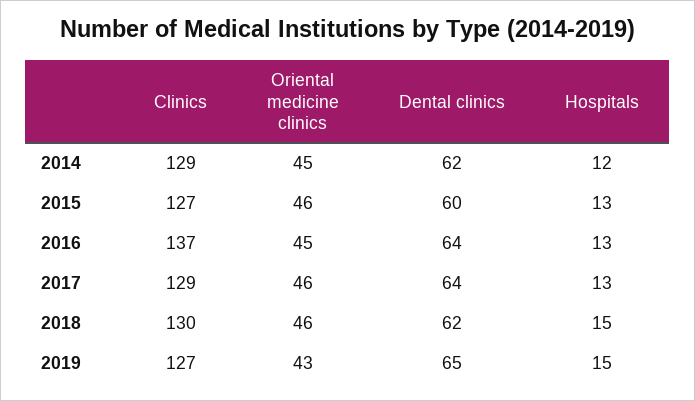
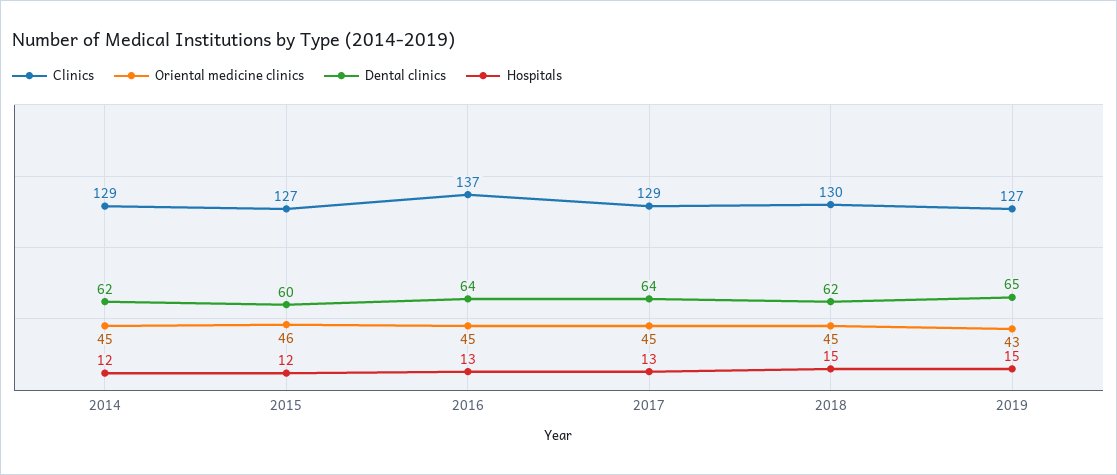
  {
    "Clinics": {
      "2014": 129,
      "2015": 127,
      "2016": 137,
      "2017": 129,
      "2018": 130,
      "2019": 127
    },
    "Oriental medicine clinics": {
      "2014": 45,
      "2015": 46,
      "2016": 45,
-     "2017": 46,
+     "2017": 45,
-     "2018": 46,
+     "2018": 45,
      "2019": 43
    },
    "Dental clinics": {
      "2014": 62,
      "2015": 60,
      "2016": 64,
      "2017": 64,
      "2018": 62,
      "2019": 65
    },
    "Hospitals": {
      "2014": 12,
-     "2015": 13,
+     "2015": 12,
      "2016": 13,
      "2017": 13,
      "2018": 15,
      "2019": 15
    }
  }

